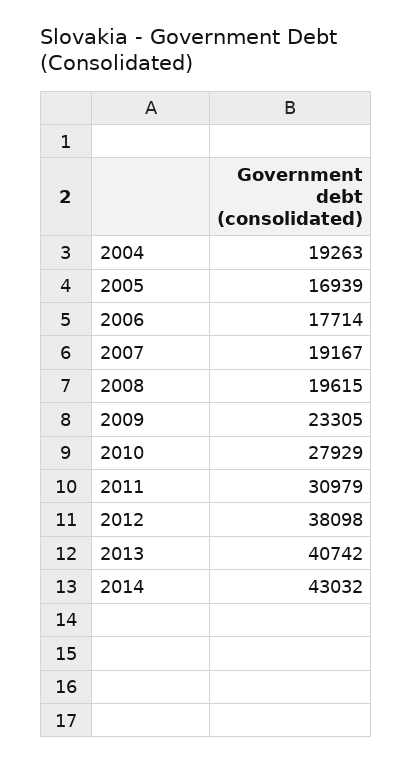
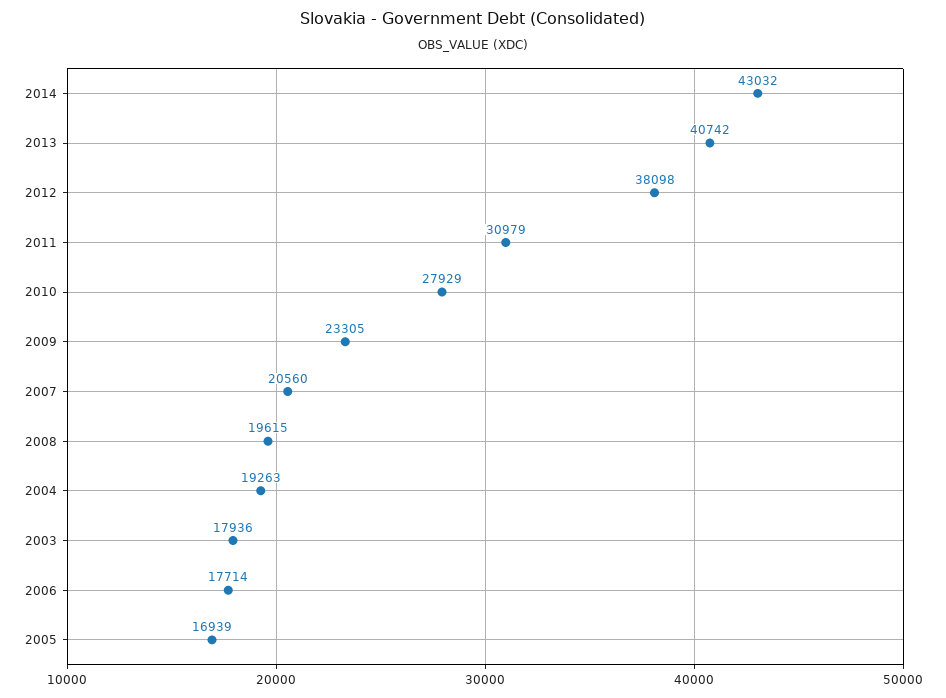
  {
    "2004": 19263,
    "2005": 16939,
    "2006": 17714,
-   "2007": 19167,
+   "2007": 20560,
    "2008": 19615,
    "2009": 23305,
    "2010": 27929,
    "2011": 30979,
    "2012": 38098,
    "2013": 40742,
-   "2014": 43032
+   "2014": 43032,
+   "2003": 17936
  }

